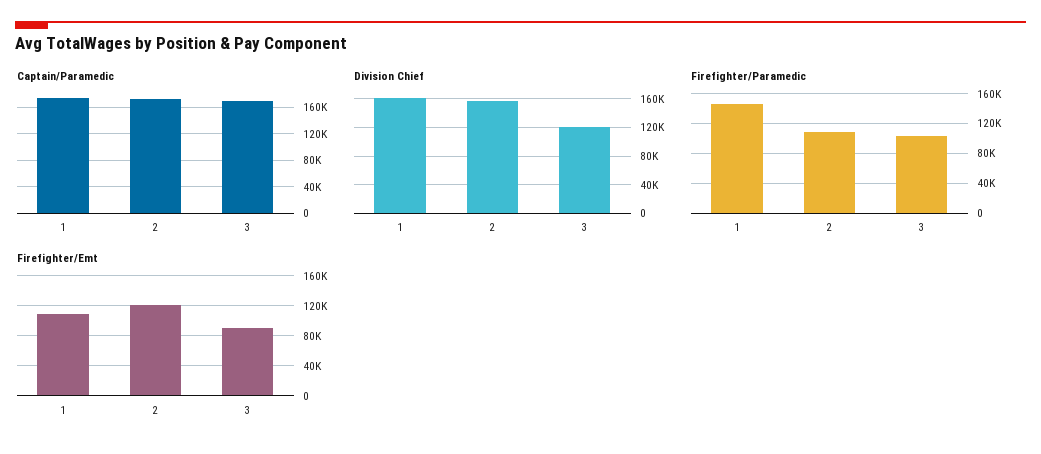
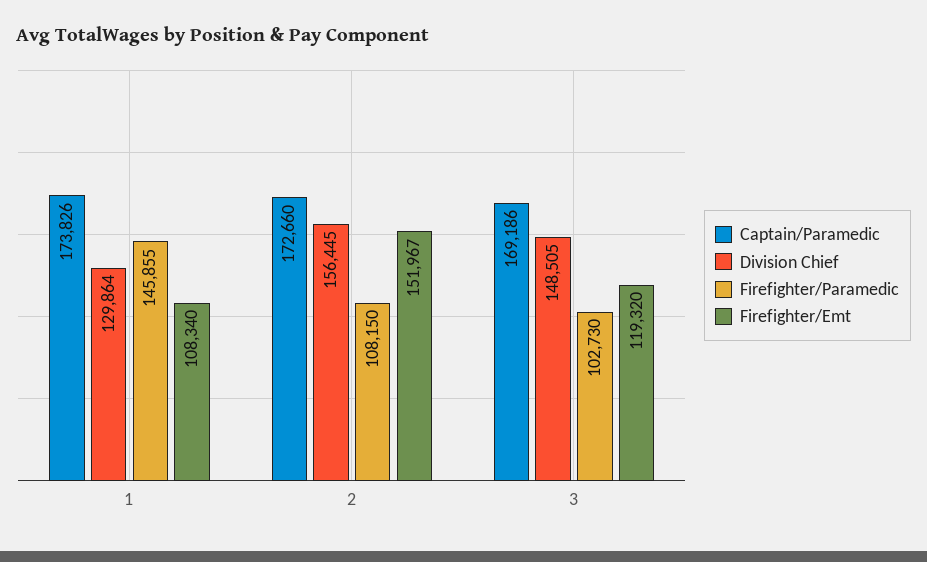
  {
    "Captain/Paramedic": {
      "1": 173826,
      "2": 172660,
      "3": 169186
    },
    "Division Chief": {
-     "1": 160000,
+     "1": 129864,
      "2": 156445,
-     "3": 120000
+     "3": 148505
    },
    "Firefighter/Paramedic": {
      "1": 145855,
      "2": 108150,
      "3": 102730
    },
    "Firefighter/Emt": {
      "1": 108340,
-     "2": 120000,
+     "2": 151967,
-     "3": 90000
+     "3": 119320
    }
  }

